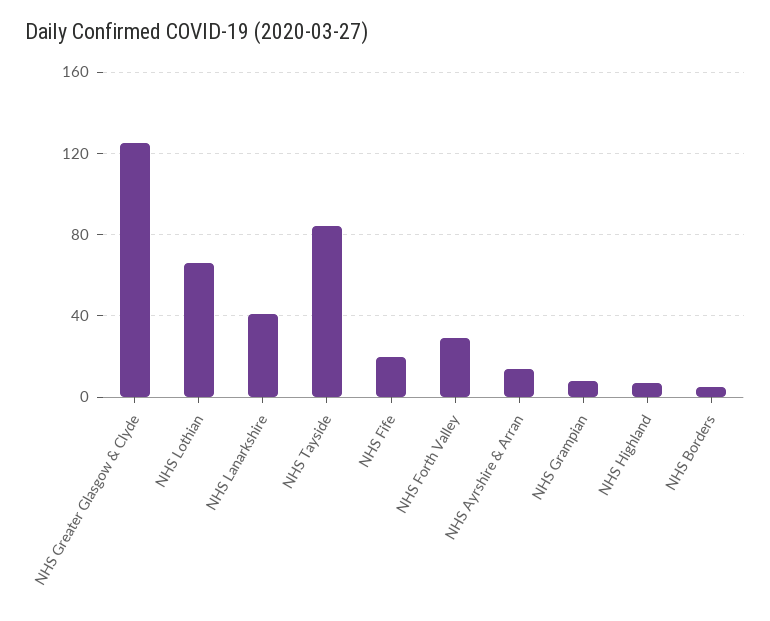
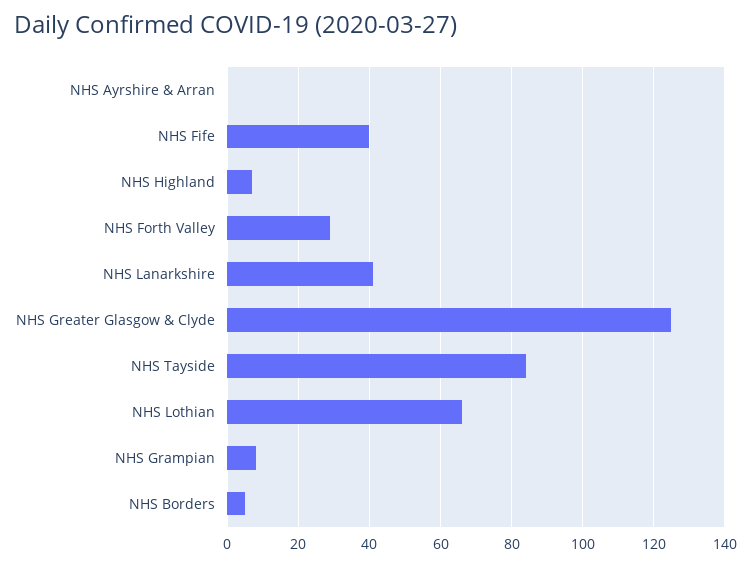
  {
    "NHS Greater Glasgow & Clyde": 125,
    "NHS Lothian": 65,
    "NHS Lanarkshire": 40,
    "NHS Tayside": 85,
-   "NHS Fife": 20,
+   "NHS Fife": 40,
    "NHS Forth Valley": 30,
-   "NHS Ayrshire & Arran": 15,
+   "NHS Ayrshire & Arran": 0,
    "NHS Grampian": 10,
    "NHS Highland": 5,
    "NHS Borders": 5
  }

